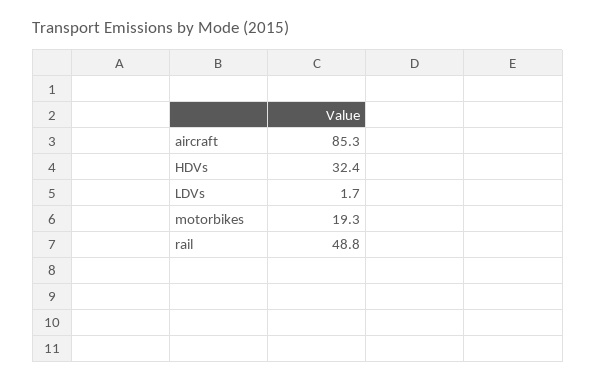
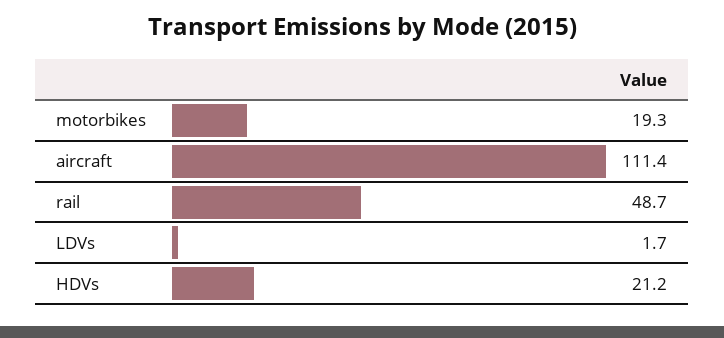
  {
-   "aircraft": 85.3,
+   "aircraft": 111.4,
-   "HDVs": 32.4,
+   "HDVs": 21.2,
    "LDVs": 1.7,
    "motorbikes": 19.3,
-   "rail": 48.8
+   "rail": 48.7
  }

